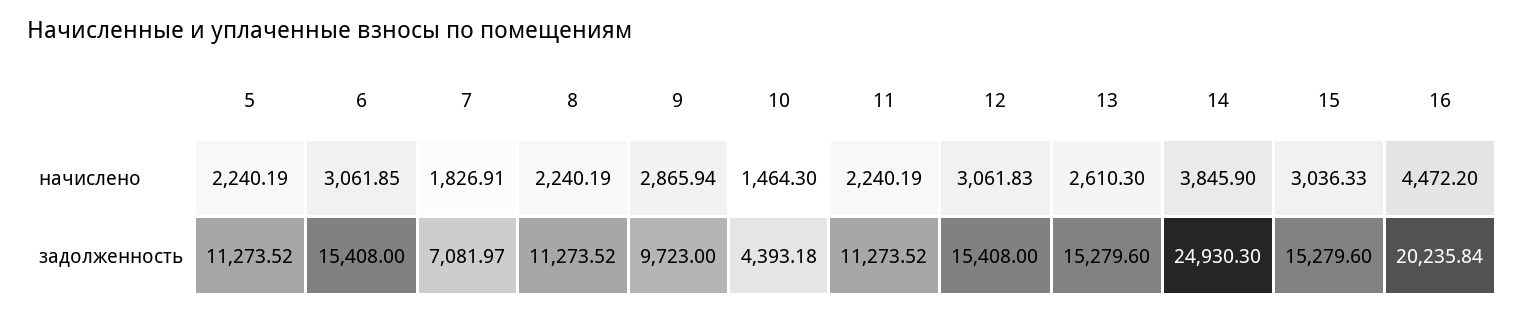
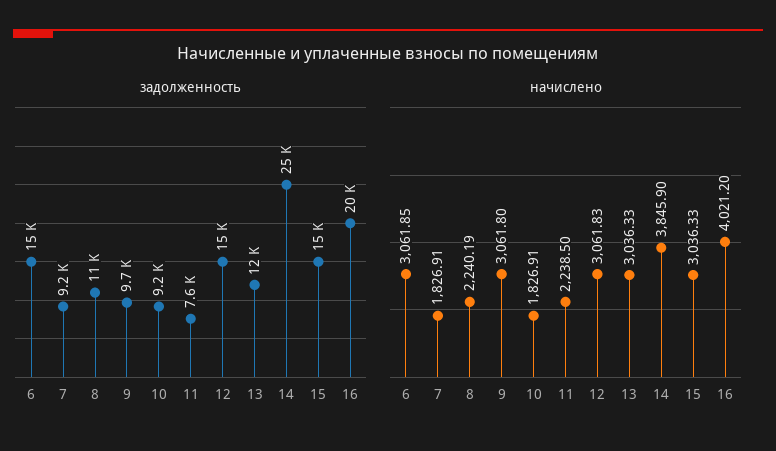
  {
    "начислено": {
-     "5": 2240.19,
      "6": 3061.85,
      "7": 1826.91,
      "8": 2240.19,
-     "9": 2865.94,
+     "9": 3061.8,
-     "10": 1464.3,
+     "10": 1826.91,
-     "11": 2240.19,
+     "11": 2238.5,
      "12": 3061.83,
-     "13": 2610.3,
+     "13": 3036.33,
      "14": 3845.9,
      "15": 3036.33,
-     "16": 4472.2
+     "16": 4021.2
    },
    "задолженность": {
-     "5": 11273.52,
      "6": 15408,
-     "7": 7081.97,
+     "7": 9200,
      "8": 11273.52,
      "9": 9723,
-     "10": 4393.18,
+     "10": 9200,
-     "11": 11273.52,
+     "11": 7600,
      "12": 15408,
-     "13": 15279.6,
+     "13": 12000,
      "14": 24930.3,
      "15": 15279.6,
      "16": 20235.84
    }
  }

